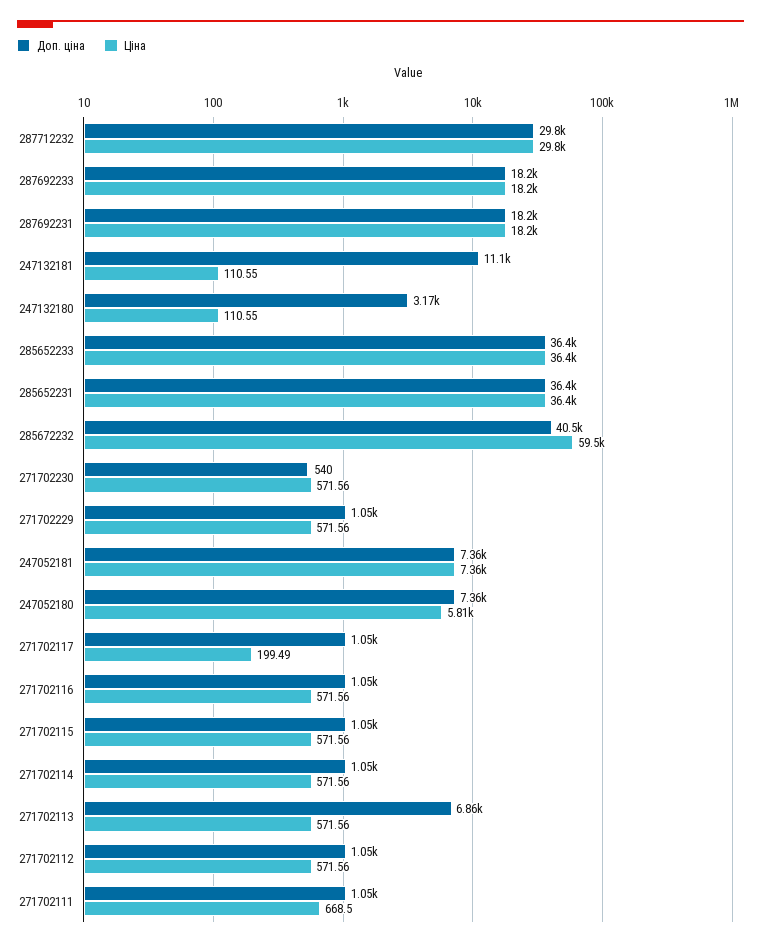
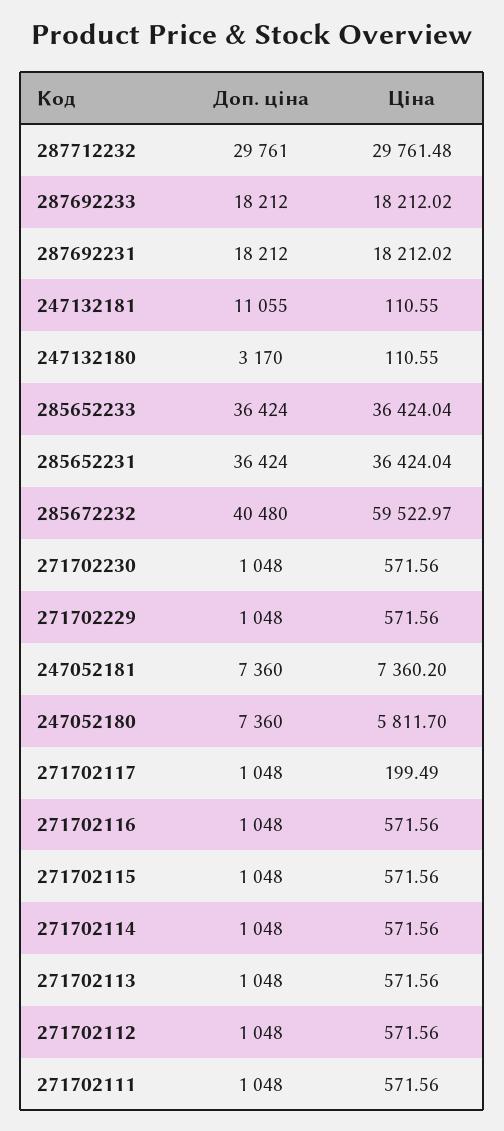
  {
    "Доп. ціна": {
      "287712232": 29761,
      "287692233": 18212,
      "287692231": 18212,
      "247132181": 11055,
      "247132180": 3170,
      "285652233": 36424,
      "285652231": 36424,
      "285672232": 40480,
-     "271702230": 540,
+     "271702230": 1048,
      "271702229": 1048,
      "247052181": 7360,
      "247052180": 7360,
      "271702117": 1048,
      "271702116": 1048,
      "271702115": 1048,
      "271702114": 1048,
-     "271702113": 6860,
+     "271702113": 1048,
      "271702112": 1048,
      "271702111": 1048
    },
    "Ціна": {
      "287712232": 29761.48,
      "287692233": 18212.02,
      "287692231": 18212.02,
      "247132181": 110.55,
      "247132180": 110.55,
      "285652233": 36424.04,
      "285652231": 36424.04,
      "285672232": 59522.97,
      "271702230": 571.56,
      "271702229": 571.56,
      "247052181": 7360.2,
      "247052180": 5811.7,
      "271702117": 199.49,
      "271702116": 571.56,
      "271702115": 571.56,
      "271702114": 571.56,
      "271702113": 571.56,
      "271702112": 571.56,
-     "271702111": 668.5
+     "271702111": 571.56
    }
  }

